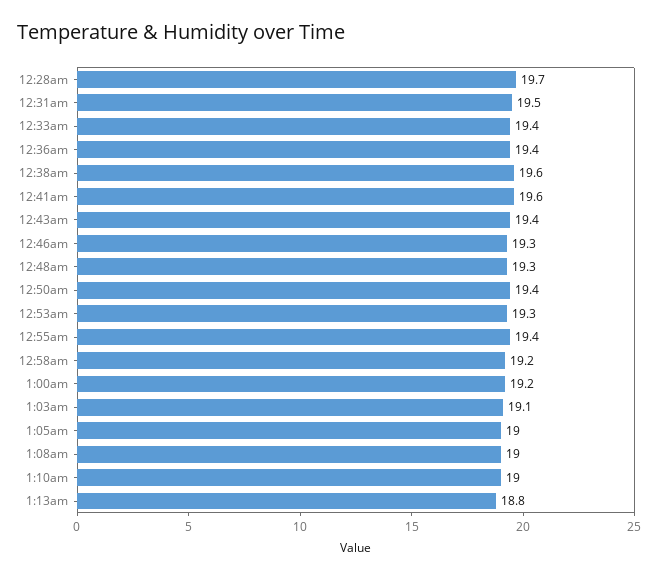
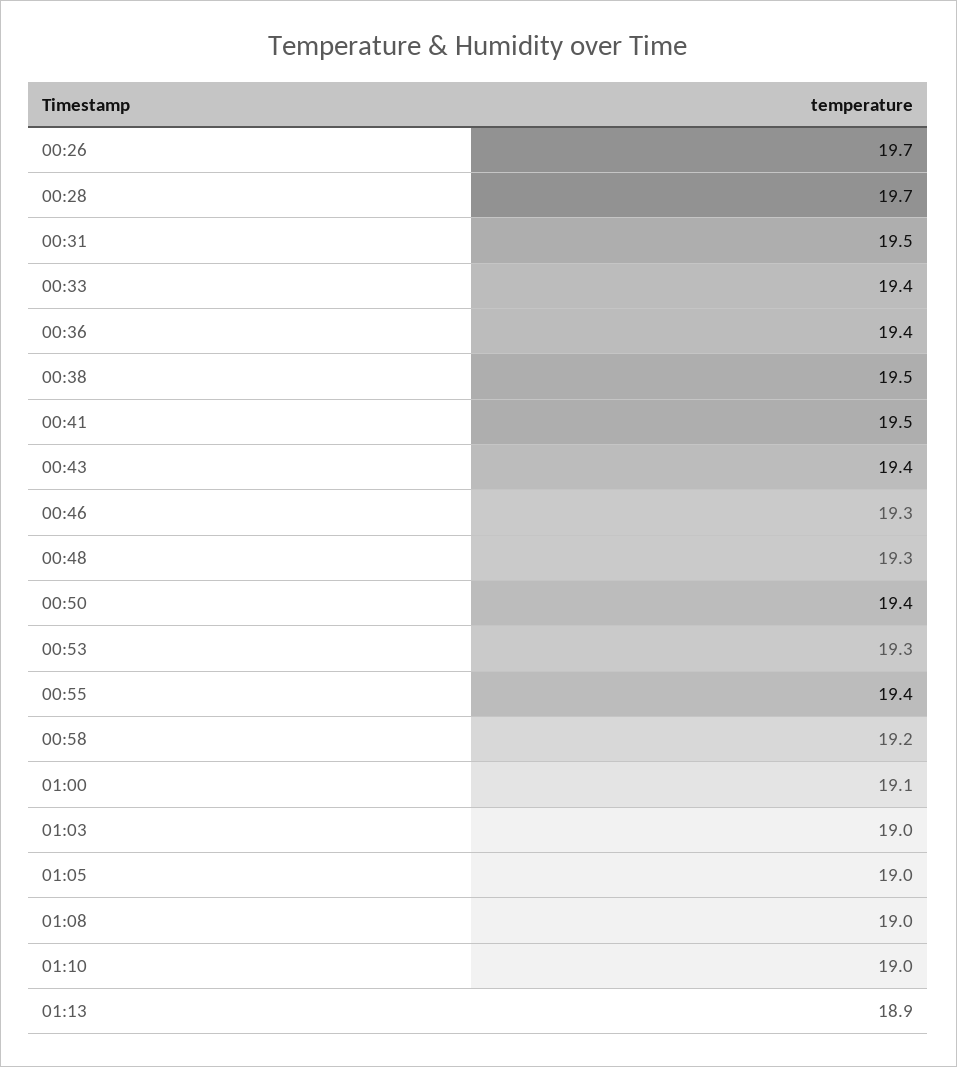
  {
    "12:28am": 19.7,
    "12:31am": 19.5,
    "12:33am": 19.4,
    "12:36am": 19.4,
-   "12:38am": 19.6,
+   "12:38am": 19.5,
-   "12:41am": 19.6,
+   "12:41am": 19.5,
    "12:43am": 19.4,
    "12:46am": 19.3,
    "12:48am": 19.3,
    "12:50am": 19.4,
    "12:53am": 19.3,
    "12:55am": 19.4,
    "12:58am": 19.2,
-   "1:00am": 19.2,
+   "1:00am": 19.1,
-   "1:03am": 19.1,
+   "1:03am": 19,
    "1:05am": 19,
    "1:08am": 19,
    "1:10am": 19,
-   "1:13am": 18.8
+   "1:13am": 18.9,
+   "00:26": 19.7
  }

